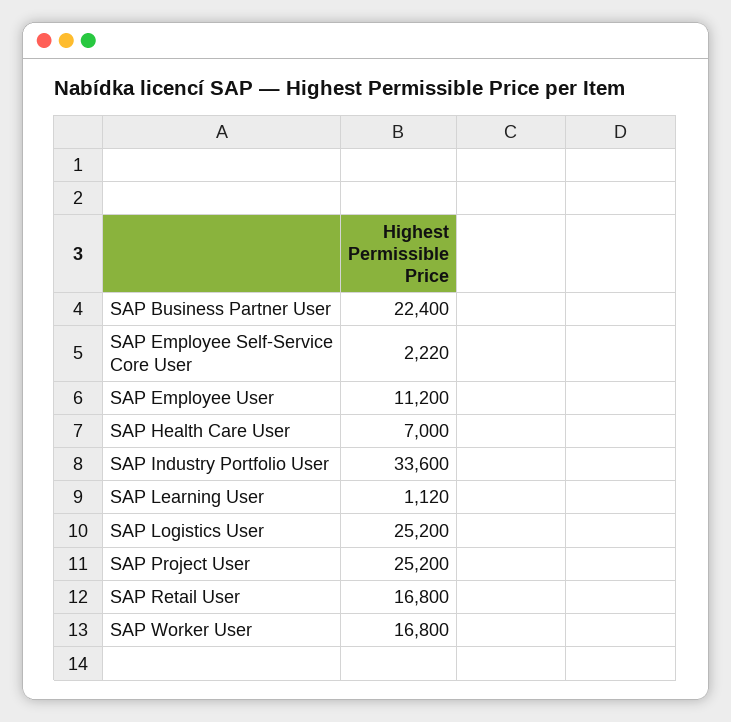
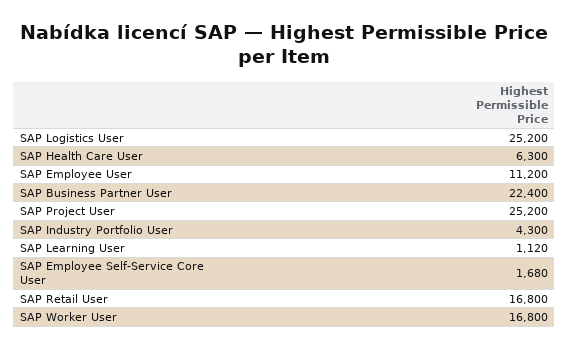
  {
    "SAP Business Partner User": 22400,
-   "SAP Employee Self-Service Core User": 2220,
+   "SAP Employee Self-Service Core User": 1680,
    "SAP Employee User": 11200,
-   "SAP Health Care User": 7000,
+   "SAP Health Care User": 6300,
-   "SAP Industry Portfolio User": 33600,
+   "SAP Industry Portfolio User": 4300,
    "SAP Learning User": 1120,
    "SAP Logistics User": 25200,
    "SAP Project User": 25200,
    "SAP Retail User": 16800,
    "SAP Worker User": 16800
  }

